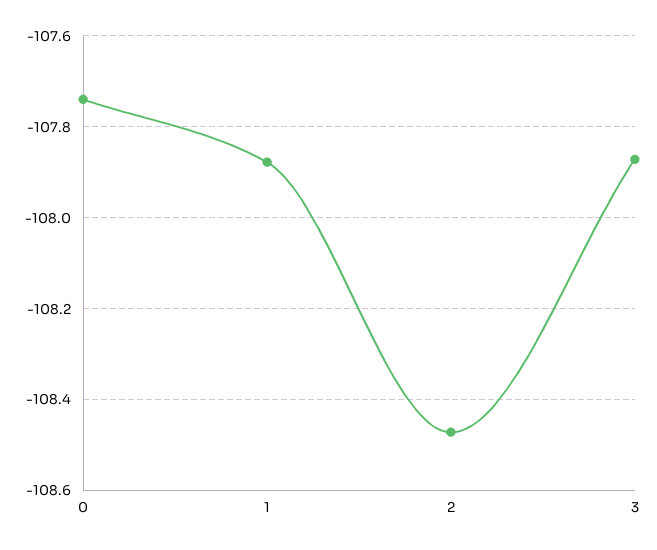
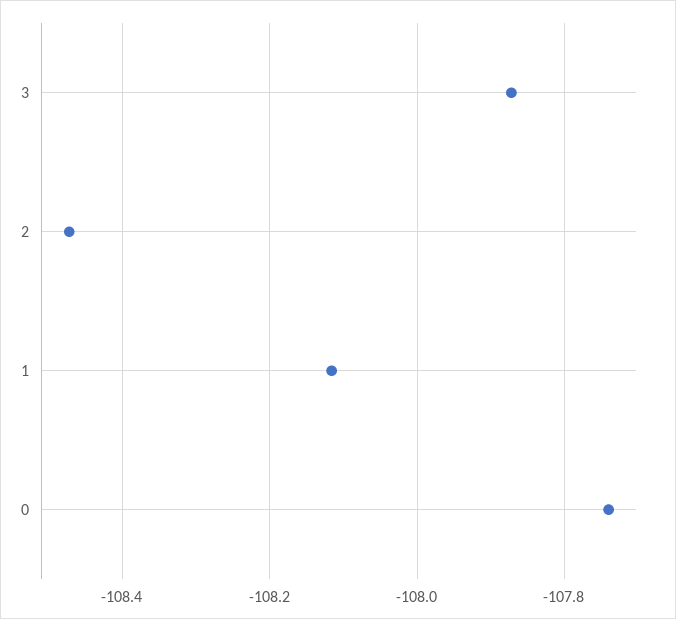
  {
    "0": -107.74,
-   "1": -107.88,
+   "1": -108.12,
    "2": -108.48,
    "3": -107.88
  }

